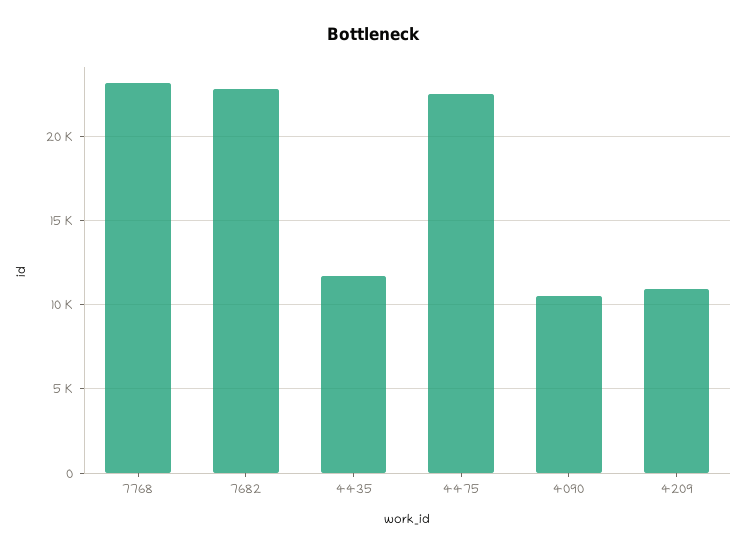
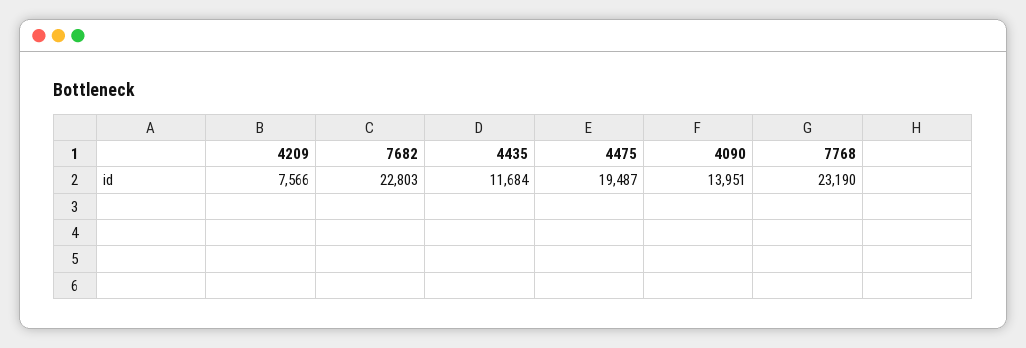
  {
    "7768": 23190,
    "7682": 22803,
    "4435": 11684,
-   "4475": 22500,
+   "4475": 19487,
-   "4090": 10500,
+   "4090": 13951,
-   "4209": 11000
+   "4209": 7566
  }

